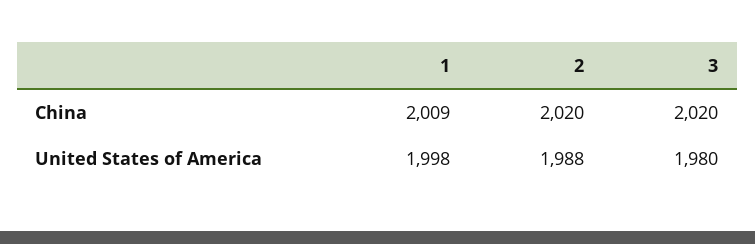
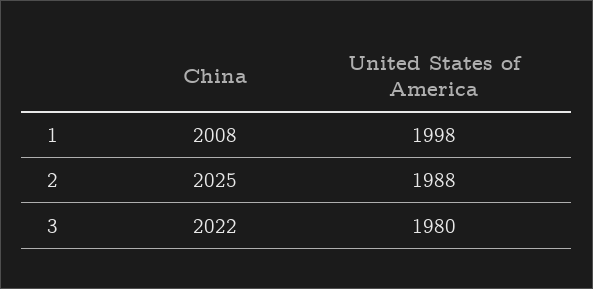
  {
    "1": {
-     "China": 2009,
+     "China": 2008,
      "United States of America": 1998
    },
    "2": {
-     "China": 2020,
+     "China": 2025,
      "United States of America": 1988
    },
    "3": {
-     "China": 2020,
+     "China": 2022,
      "United States of America": 1980
    }
  }

